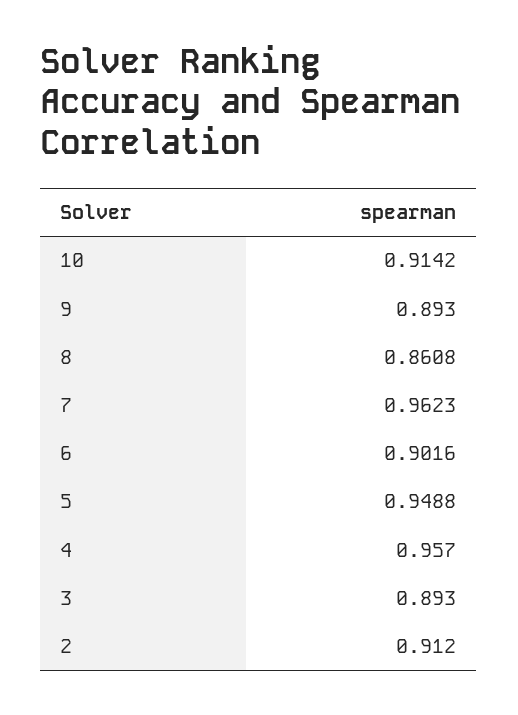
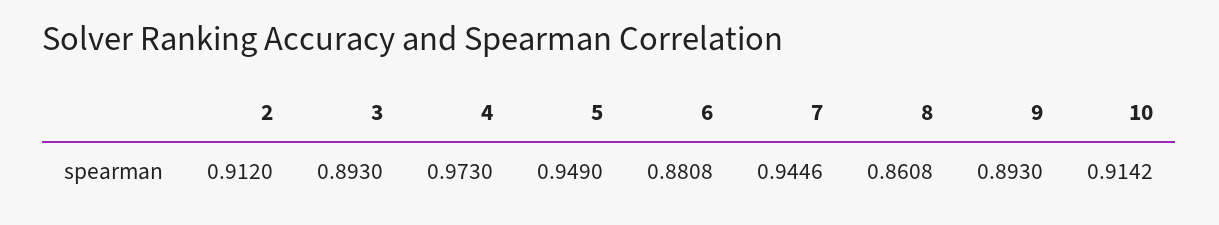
  {
    "10": 0.9142,
    "9": 0.893,
    "8": 0.8608,
-   "7": 0.9623,
+   "7": 0.9446,
-   "6": 0.9016,
+   "6": 0.8808,
-   "5": 0.9488,
+   "5": 0.949,
-   "4": 0.957,
+   "4": 0.973,
    "3": 0.893,
    "2": 0.912
  }

